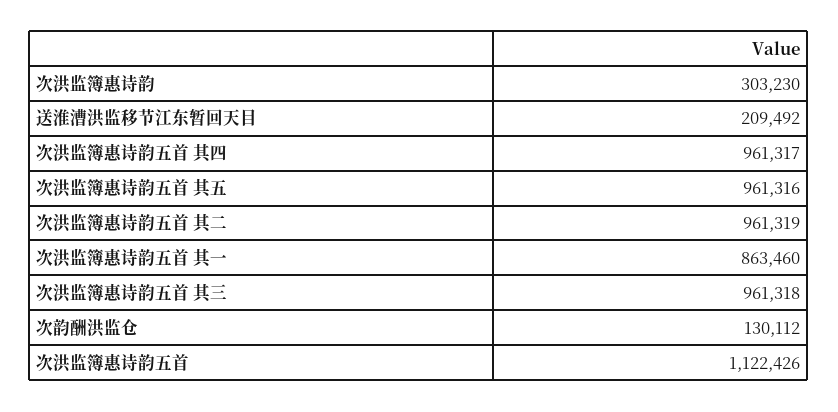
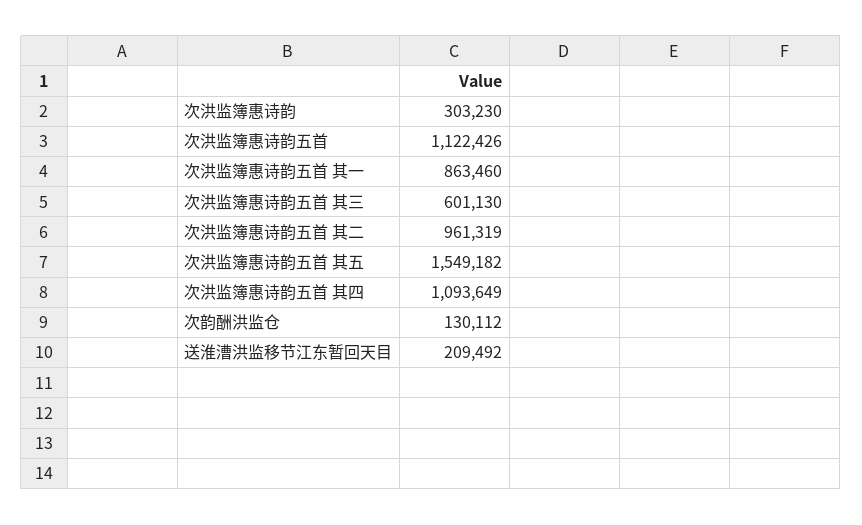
  {
    "次洪监簿惠诗韵": 303230,
    "送淮漕洪监移节江东暂回天目": 209492,
-   "次洪监簿惠诗韵五首 其四": 961317,
+   "次洪监簿惠诗韵五首 其四": 1093649,
-   "次洪监簿惠诗韵五首 其五": 961316,
+   "次洪监簿惠诗韵五首 其五": 1549182,
    "次洪监簿惠诗韵五首 其二": 961319,
    "次洪监簿惠诗韵五首 其一": 863460,
-   "次洪监簿惠诗韵五首 其三": 961318,
+   "次洪监簿惠诗韵五首 其三": 601130,
    "次韵酬洪监仓": 130112,
    "次洪监簿惠诗韵五首": 1122426
  }

